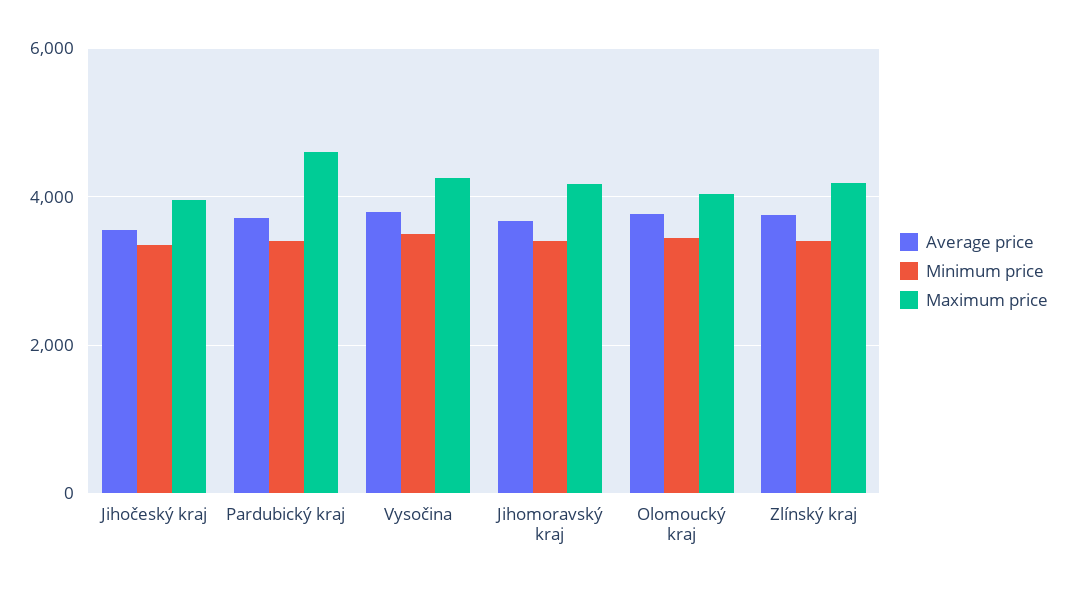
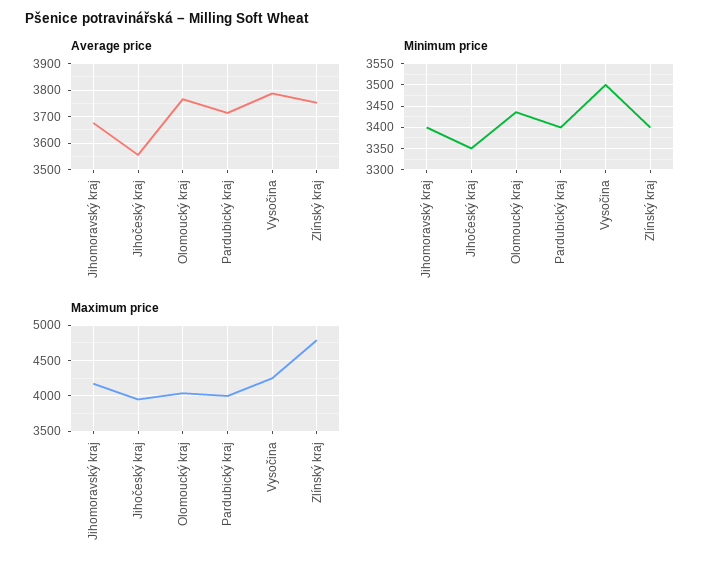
  {
    "Average price": {
      "Jihočeský kraj": 3550,
      "Pardubický kraj": 3725,
      "Vysočina": 3800,
      "Jihomoravský kraj": 3675,
      "Olomoucký kraj": 3775,
      "Zlínský kraj": 3750
    },
    "Minimum price": {
      "Jihočeský kraj": 3350,
      "Pardubický kraj": 3400,
      "Vysočina": 3500,
      "Jihomoravský kraj": 3400,
      "Olomoucký kraj": 3425,
      "Zlínský kraj": 3400
    },
    "Maximum price": {
      "Jihočeský kraj": 4000,
-     "Pardubický kraj": 4600,
+     "Pardubický kraj": 4000,
      "Vysočina": 4300,
      "Jihomoravský kraj": 4200,
      "Olomoucký kraj": 4000,
-     "Zlínský kraj": 4200
+     "Zlínský kraj": 4800
    }
  }

